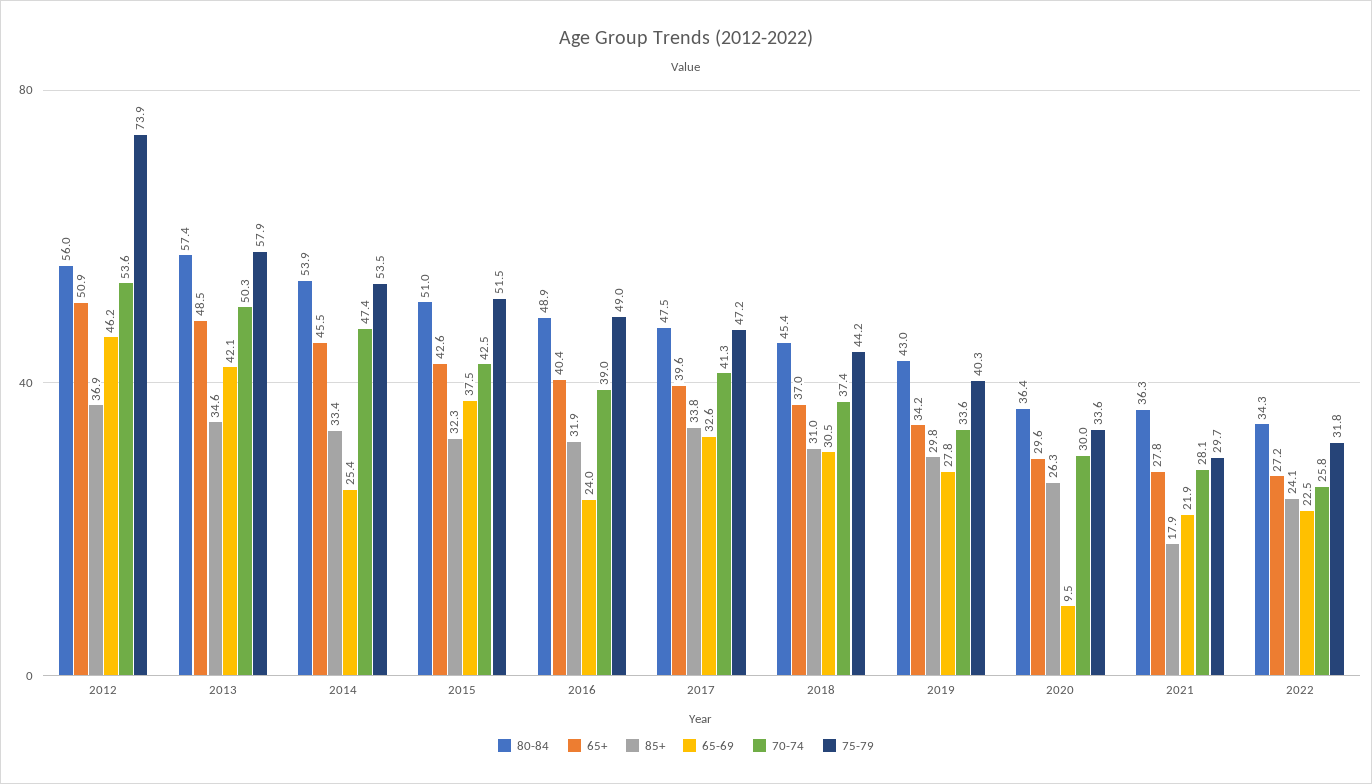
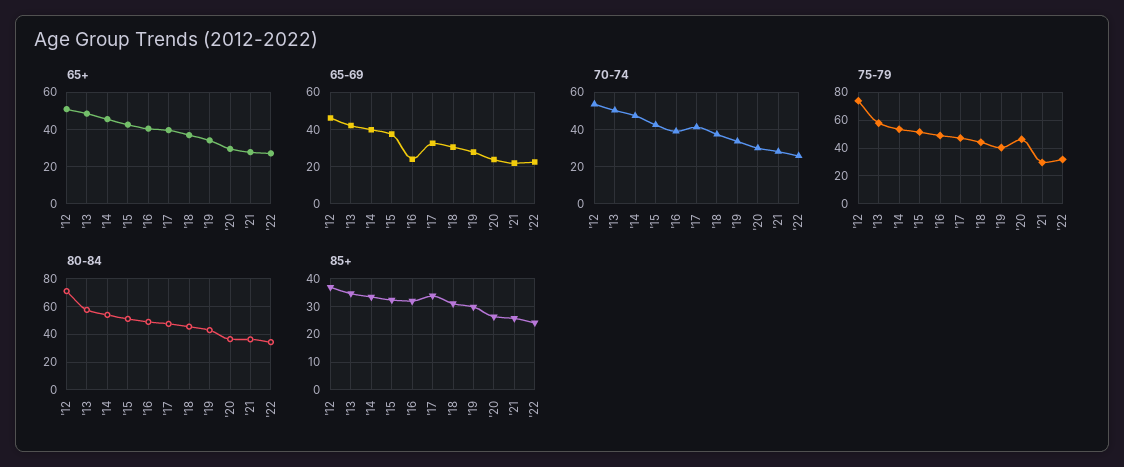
  {
    "80-84": {
-     "2012": 56,
+     "2012": 70,
      "2013": 57.4,
      "2014": 53.9,
      "2015": 51,
      "2016": 48.9,
      "2017": 47.5,
      "2018": 45.4,
      "2019": 43,
      "2020": 36.4,
      "2021": 36.3,
      "2022": 34.3
    },
    "65+": {
      "2012": 50.9,
      "2013": 48.5,
      "2014": 45.5,
      "2015": 42.6,
      "2016": 40.4,
      "2017": 39.6,
      "2018": 37,
      "2019": 34.2,
      "2020": 29.6,
      "2021": 27.8,
      "2022": 27.2
    },
    "85+": {
      "2012": 36.9,
      "2013": 34.6,
      "2014": 33.4,
      "2015": 32.3,
      "2016": 31.9,
      "2017": 33.8,
      "2018": 31,
      "2019": 29.8,
      "2020": 26.3,
-     "2021": 17.9,
+     "2021": 25,
      "2022": 24.1
    },
    "65-69": {
      "2012": 46.2,
      "2013": 42.1,
-     "2014": 25.4,
+     "2014": 40,
      "2015": 37.5,
      "2016": 24,
      "2017": 32.6,
      "2018": 30.5,
      "2019": 27.8,
-     "2020": 9.5,
+     "2020": 25,
      "2021": 21.9,
      "2022": 22.5
    },
    "70-74": {
      "2012": 53.6,
      "2013": 50.3,
      "2014": 47.4,
      "2015": 42.5,
      "2016": 39,
      "2017": 41.3,
      "2018": 37.4,
      "2019": 33.6,
      "2020": 30,
      "2021": 28.1,
      "2022": 25.8
    },
    "75-79": {
      "2012": 73.9,
      "2013": 57.9,
      "2014": 53.5,
      "2015": 51.5,
      "2016": 49,
      "2017": 47.2,
      "2018": 44.2,
      "2019": 40.3,
-     "2020": 33.6,
+     "2020": 45,
      "2021": 29.7,
      "2022": 31.8
    }
  }

